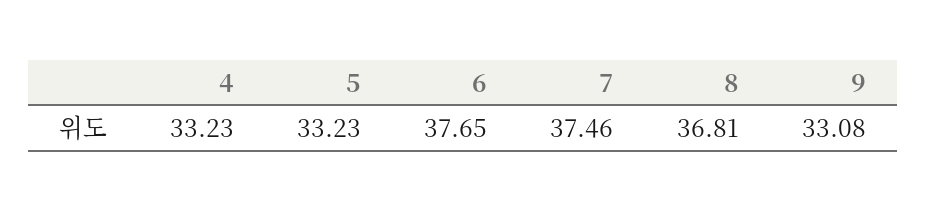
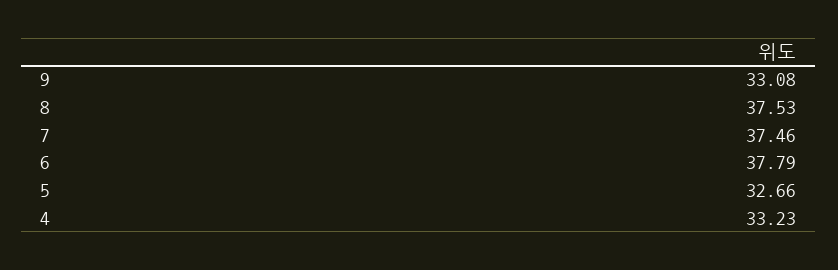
  {
    "4": 33.23,
-   "5": 33.23,
+   "5": 32.66,
-   "6": 37.65,
+   "6": 37.79,
    "7": 37.46,
-   "8": 36.81,
+   "8": 37.53,
    "9": 33.08
  }

